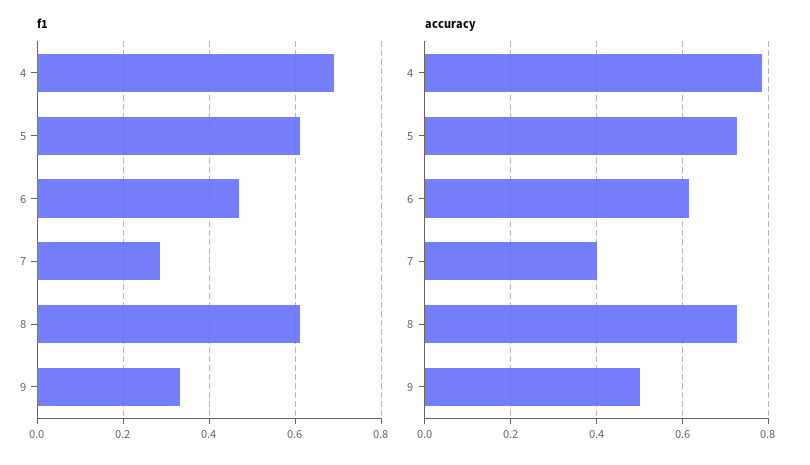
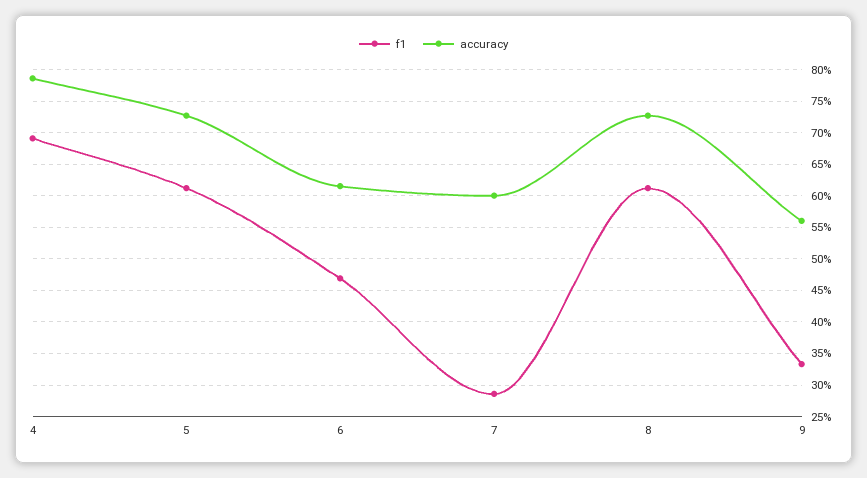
  {
    "f1": {
      "4": 0.69,
      "5": 0.61,
      "6": 0.47,
      "7": 0.29,
      "8": 0.61,
      "9": 0.33
    },
    "accuracy": {
      "4": 0.79,
      "5": 0.73,
      "6": 0.62,
-     "7": 0.4,
+     "7": 0.6,
      "8": 0.73,
-     "9": 0.5
+     "9": 0.56
    }
  }

